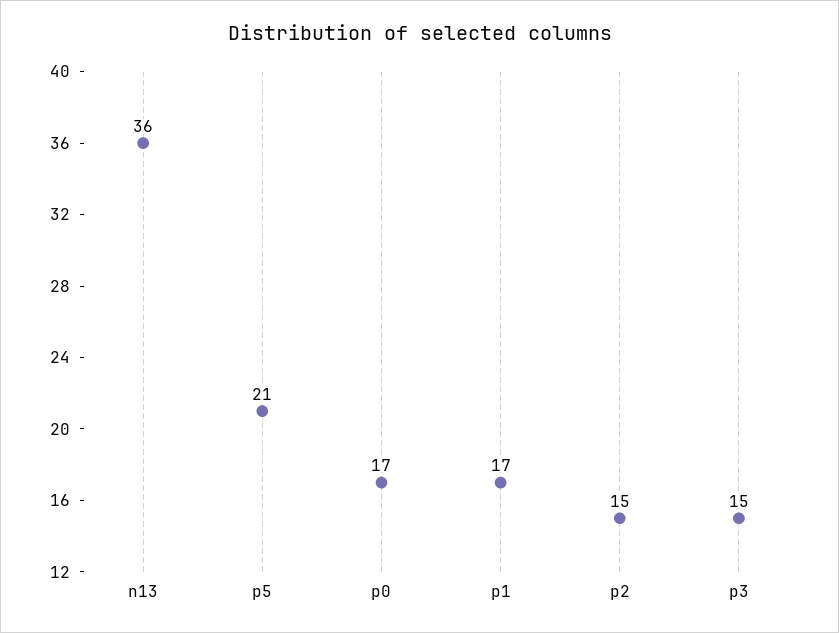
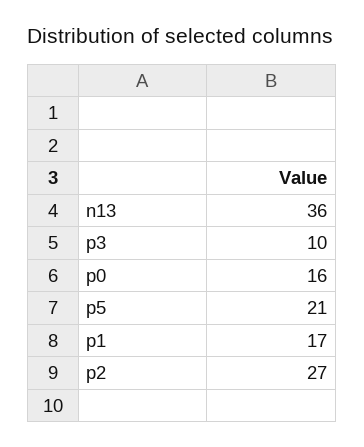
  {
    "n13": 36,
    "p5": 21,
-   "p0": 17,
+   "p0": 16,
    "p1": 17,
-   "p2": 15,
+   "p2": 27,
-   "p3": 15
+   "p3": 10
  }

